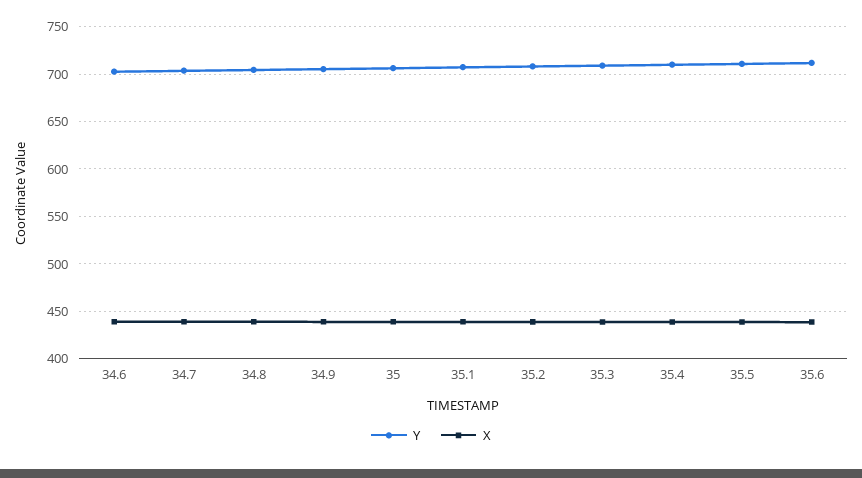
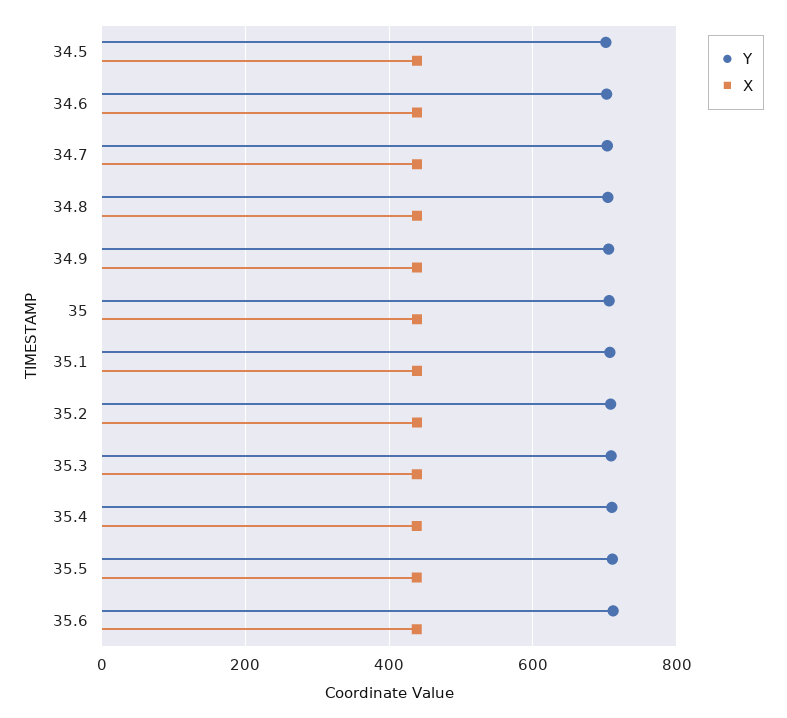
  {
    "Y": {
      "34.6": 700,
      "34.7": 700,
      "34.8": 700,
      "34.9": 710,
      "35": 710,
      "35.1": 710,
      "35.2": 710,
      "35.3": 710,
      "35.4": 710,
      "35.5": 710,
-     "35.6": 710
+     "35.6": 710,
+     "34.5": 700
    },
    "X": {
      "34.6": 440,
      "34.7": 440,
      "34.8": 440,
      "34.9": 440,
      "35": 440,
      "35.1": 440,
      "35.2": 440,
      "35.3": 440,
      "35.4": 440,
      "35.5": 440,
-     "35.6": 440
+     "35.6": 440,
+     "34.5": 440
    }
  }

